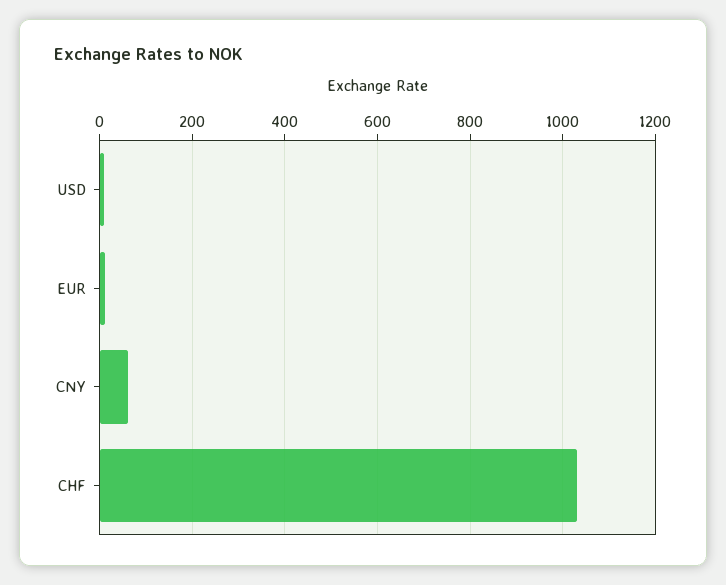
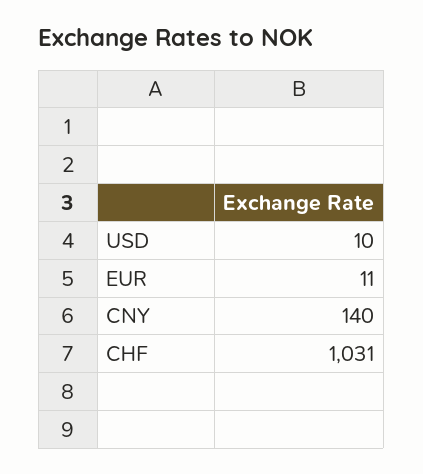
  {
    "USD": 10,
    "EUR": 11,
-   "CNY": 60,
+   "CNY": 140,
    "CHF": 1031
  }

